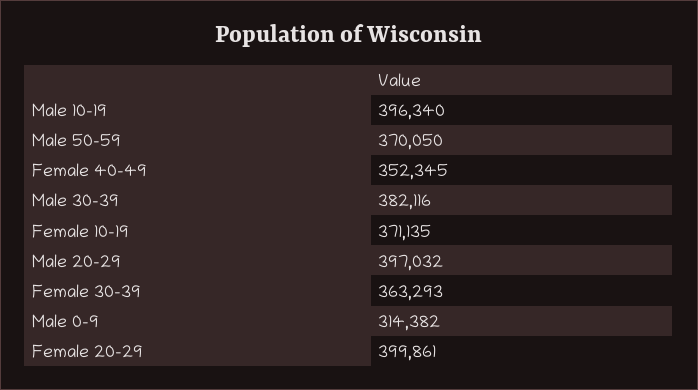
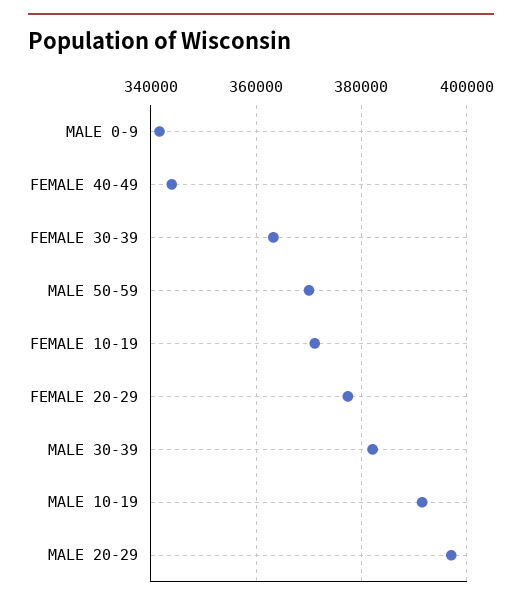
  {
-   "Male 10-19": 396340,
+   "Male 10-19": 392000,
    "Male 50-59": 370050,
-   "Female 40-49": 352345,
+   "Female 40-49": 344000,
    "Male 30-39": 382116,
    "Female 10-19": 371135,
    "Male 20-29": 397032,
    "Female 30-39": 363293,
-   "Male 0-9": 314382,
+   "Male 0-9": 342000,
-   "Female 20-29": 399861
+   "Female 20-29": 378000
  }

